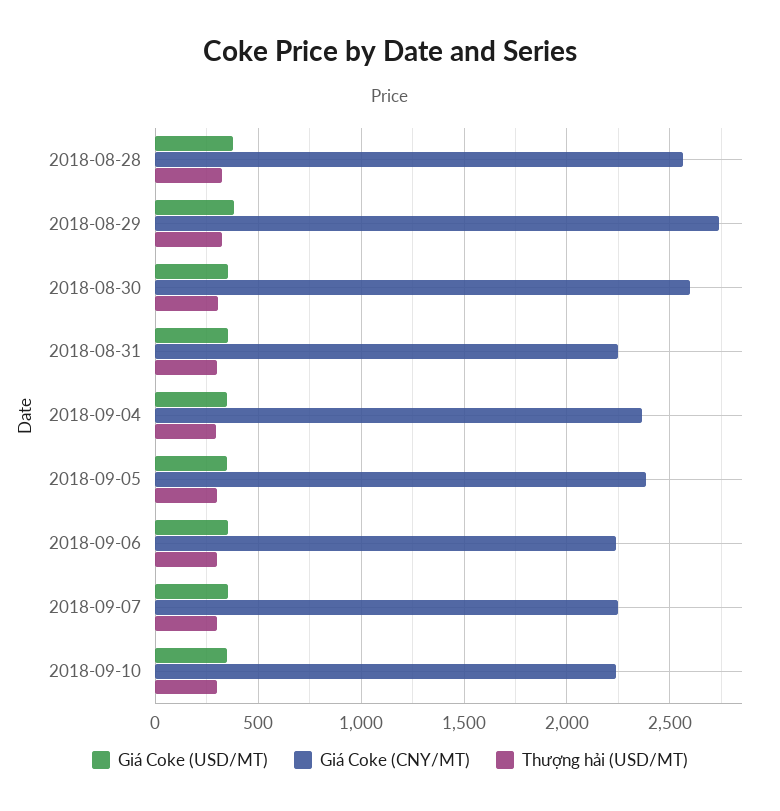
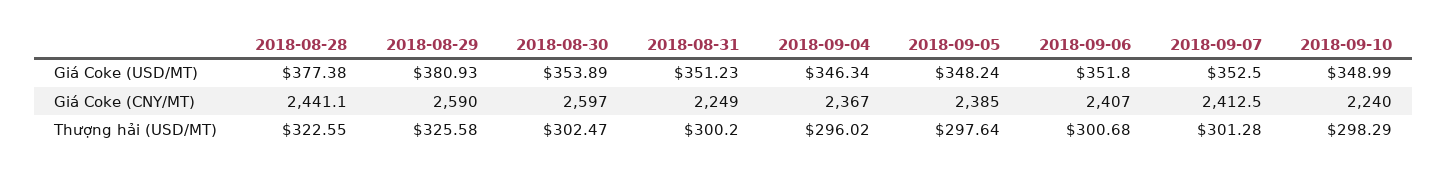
  {
    "Giá Coke (USD/MT)": {
      "2018-08-28": 377.38,
      "2018-08-29": 380.93,
      "2018-08-30": 353.89,
      "2018-08-31": 351.23,
      "2018-09-04": 346.34,
      "2018-09-05": 348.24,
      "2018-09-06": 351.8,
      "2018-09-07": 352.5,
      "2018-09-10": 348.99
    },
    "Giá Coke (CNY/MT)": {
-     "2018-08-28": 2550,
+     "2018-08-28": 2441.1,
-     "2018-08-29": 2750,
+     "2018-08-29": 2590,
      "2018-08-30": 2597,
      "2018-08-31": 2249,
      "2018-09-04": 2367,
      "2018-09-05": 2385,
-     "2018-09-06": 2250,
+     "2018-09-06": 2407,
-     "2018-09-07": 2250,
+     "2018-09-07": 2412.5,
      "2018-09-10": 2240
    },
    "Thượng hải (USD/MT)": {
      "2018-08-28": 322.55,
      "2018-08-29": 325.58,
      "2018-08-30": 302.47,
      "2018-08-31": 300.2,
      "2018-09-04": 296.02,
      "2018-09-05": 297.64,
      "2018-09-06": 300.68,
      "2018-09-07": 301.28,
      "2018-09-10": 298.29
    }
  }

